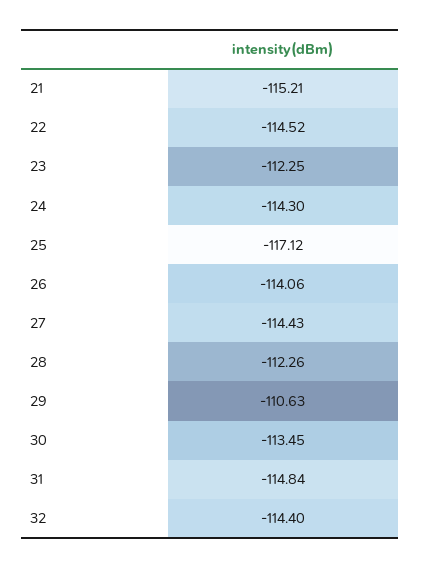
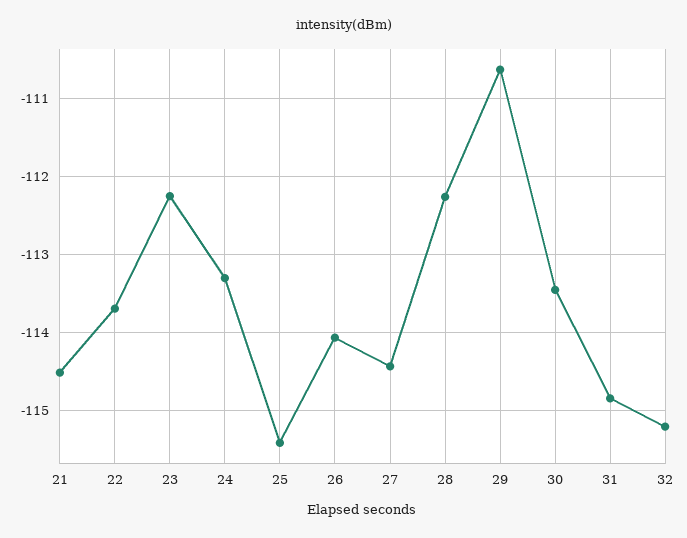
  {
-   "21": -115.21,
+   "21": -114.5,
-   "22": -114.52,
+   "22": -113.7,
    "23": -112.25,
-   "24": -114.3,
+   "24": -113.3,
-   "25": -117.12,
+   "25": -115.4,
    "26": -114.06,
    "27": -114.43,
    "28": -112.26,
    "29": -110.63,
    "30": -113.45,
    "31": -114.84,
-   "32": -114.4
+   "32": -115.2
  }

